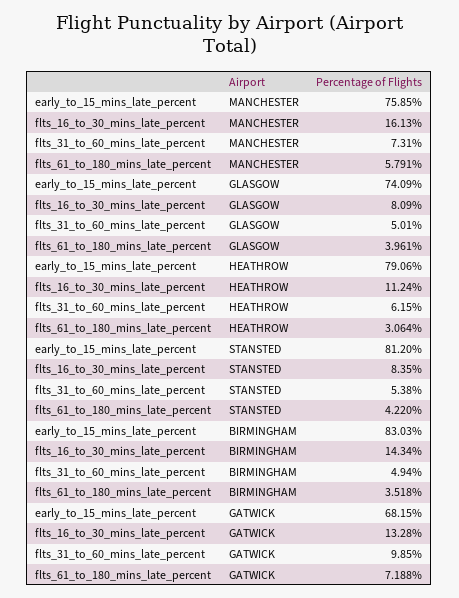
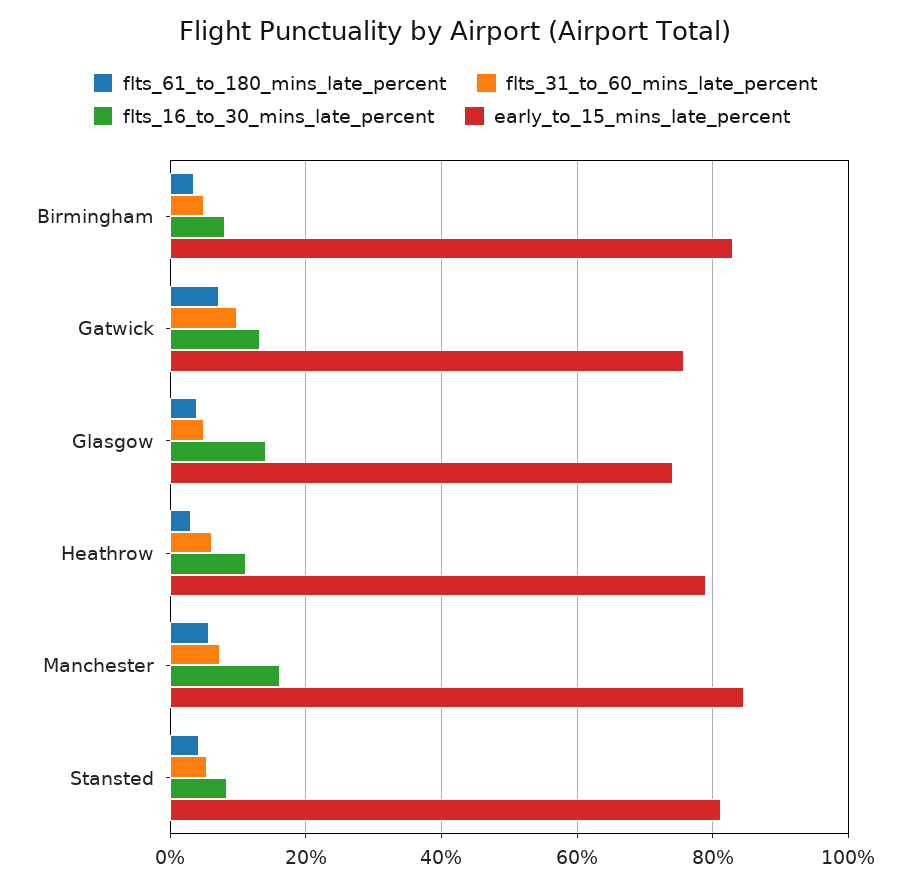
  {
    "early_to_15_mins_late_percent": {
-     "MANCHESTER": 75.85,
+     "MANCHESTER": 84,
      "GLASGOW": 74.09,
      "HEATHROW": 79.06,
      "STANSTED": 81.2,
      "BIRMINGHAM": 83.03,
-     "GATWICK": 68.15
+     "GATWICK": 76
    },
    "flts_16_to_30_mins_late_percent": {
      "MANCHESTER": 16.13,
-     "GLASGOW": 8.09,
+     "GLASGOW": 14,
      "HEATHROW": 11.24,
      "STANSTED": 8.35,
-     "BIRMINGHAM": 14.34,
+     "BIRMINGHAM": 8,
      "GATWICK": 13.28
    },
    "flts_31_to_60_mins_late_percent": {
      "MANCHESTER": 7.31,
      "GLASGOW": 5.01,
      "HEATHROW": 6.15,
      "STANSTED": 5.38,
      "BIRMINGHAM": 4.94,
      "GATWICK": 9.85
    },
    "flts_61_to_180_mins_late_percent": {
      "MANCHESTER": 5.791,
      "GLASGOW": 3.961,
      "HEATHROW": 3.064,
      "STANSTED": 4.22,
      "BIRMINGHAM": 3.518,
      "GATWICK": 7.188
    }
  }

